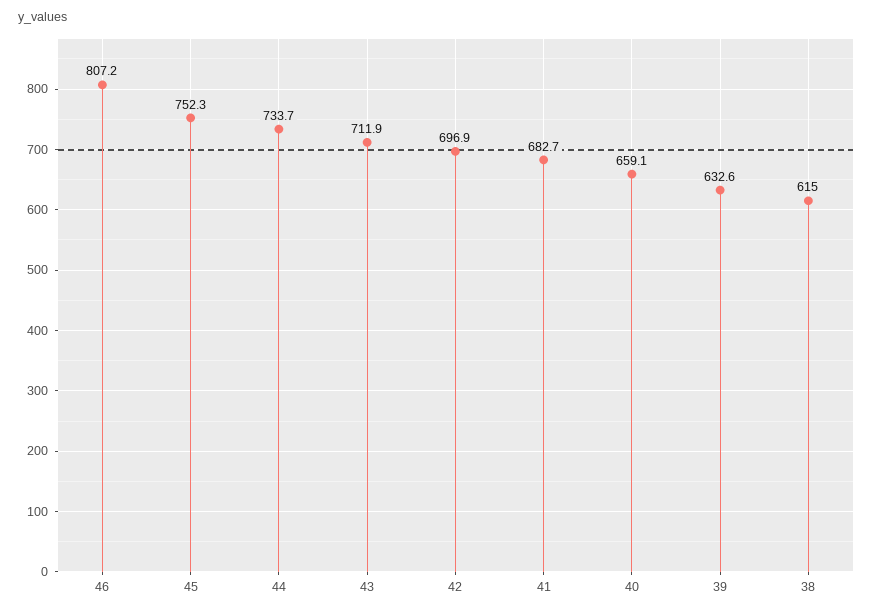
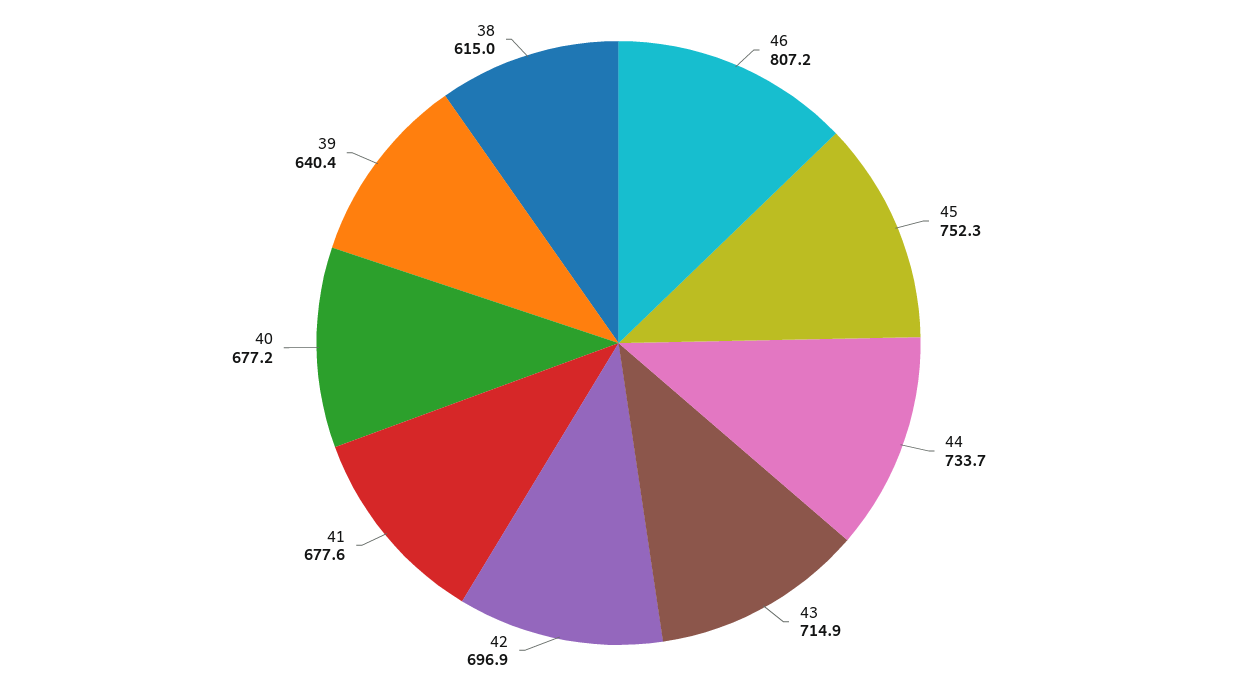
  {
    "46": 807.2,
    "45": 752.3,
    "44": 733.7,
-   "43": 711.9,
+   "43": 714.9,
    "42": 696.9,
-   "41": 682.7,
+   "41": 677.6,
-   "40": 659.1,
+   "40": 677.2,
-   "39": 632.6,
+   "39": 640.4,
    "38": 615
  }

